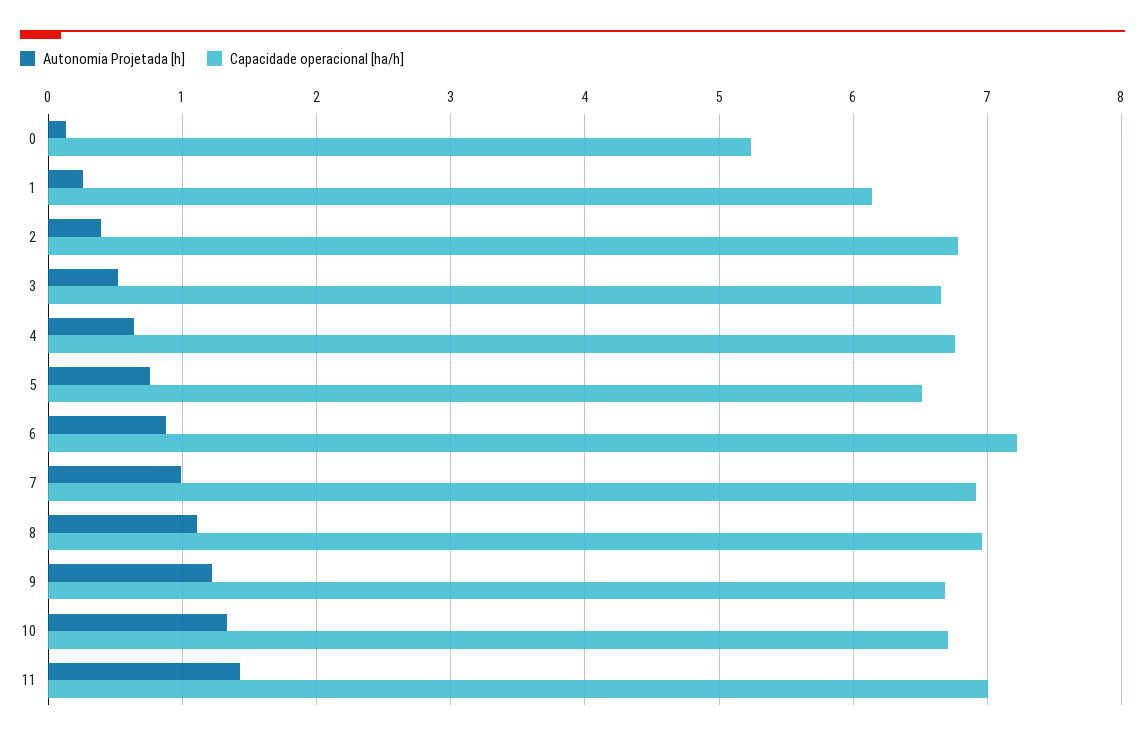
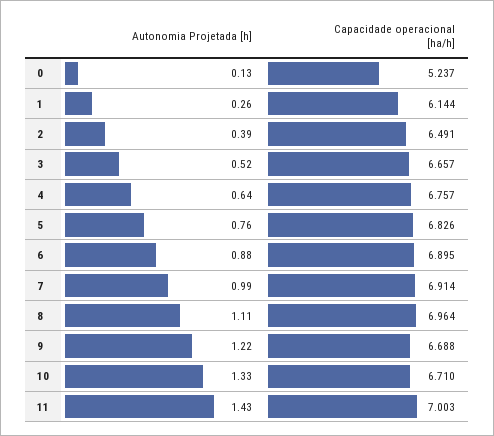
  {
    "Autonomia Projetada [h]": {
      "0": 0.13,
      "1": 0.26,
      "2": 0.39,
      "3": 0.52,
      "4": 0.64,
      "5": 0.76,
      "6": 0.88,
      "7": 0.99,
      "8": 1.11,
      "9": 1.22,
      "10": 1.33,
      "11": 1.43
    },
    "Capacidade operacional [ha/h]": {
      "0": 5.237,
      "1": 6.144,
-     "2": 6.8,
+     "2": 6.491,
      "3": 6.657,
      "4": 6.757,
-     "5": 6.5,
+     "5": 6.826,
-     "6": 7.2,
+     "6": 6.895,
      "7": 6.914,
      "8": 6.964,
      "9": 6.688,
      "10": 6.71,
      "11": 7.003
    }
  }

